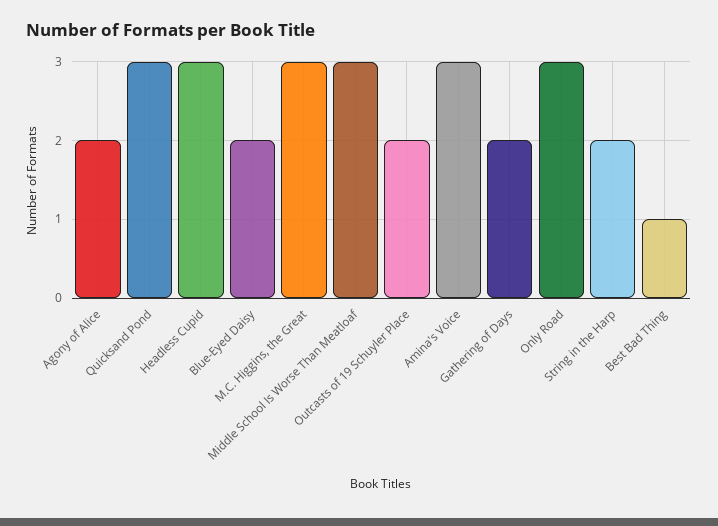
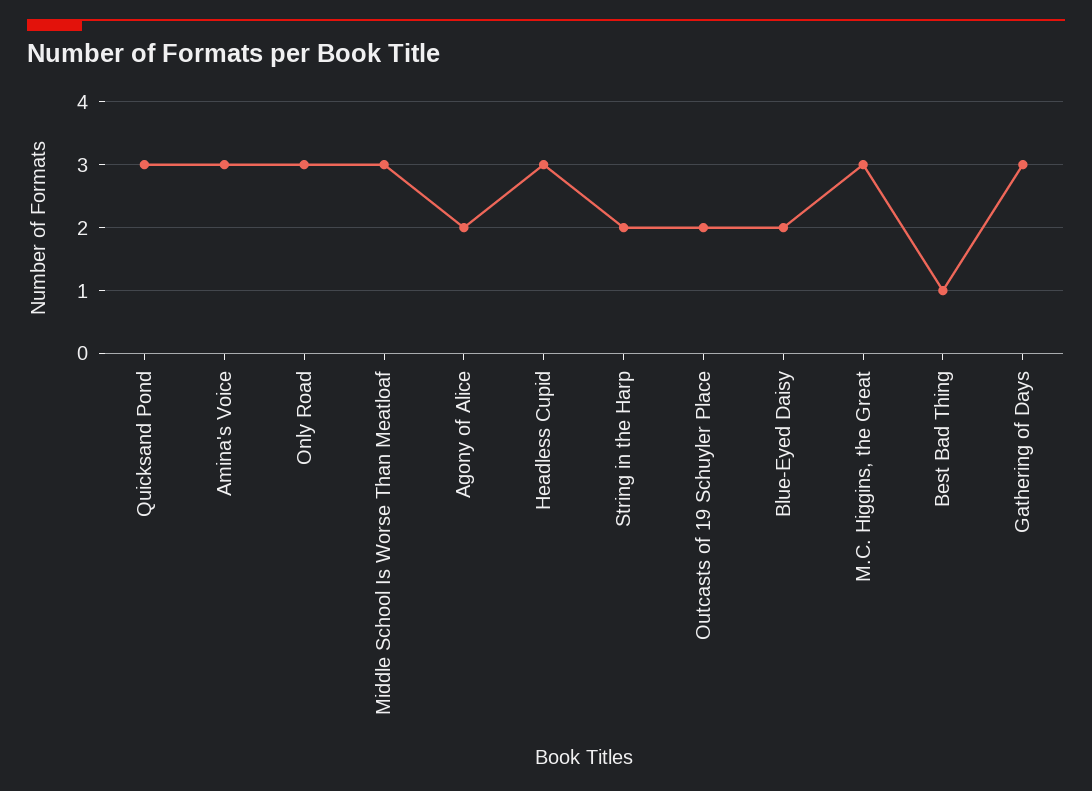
  {
    "Agony of Alice": 2,
    "Quicksand Pond": 3,
    "Headless Cupid": 3,
    "Blue-Eyed Daisy": 2,
    "M.C. Higgins, the Great": 3,
    "Middle School Is Worse Than Meatloaf": 3,
    "Outcasts of 19 Schuyler Place": 2,
    "Amina's Voice": 3,
-   "Gathering of Days": 2,
+   "Gathering of Days": 3,
    "Only Road": 3,
    "String in the Harp": 2,
    "Best Bad Thing": 1
  }

